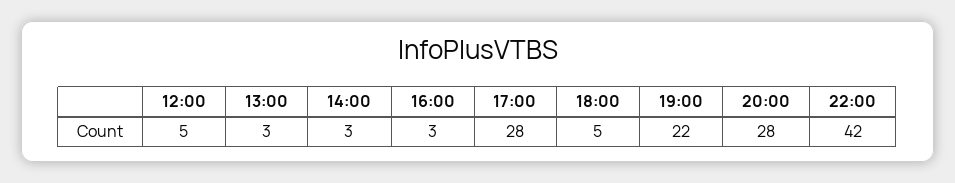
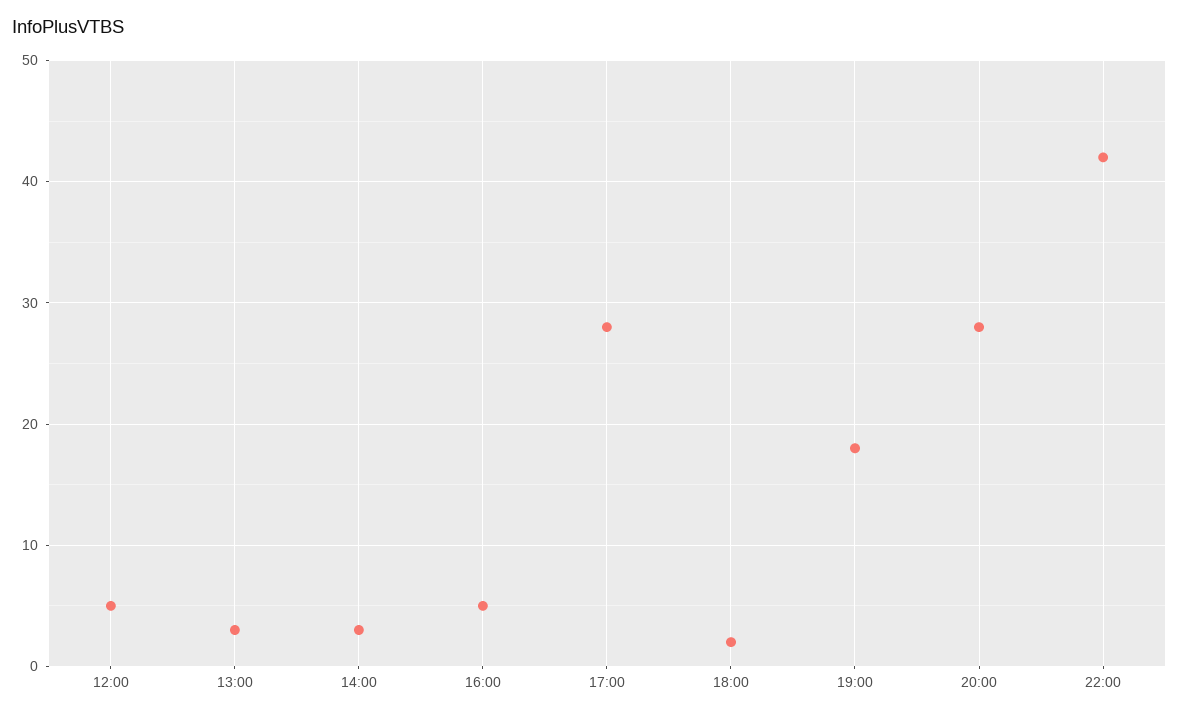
  {
    "12:00": 5,
    "13:00": 3,
    "14:00": 3,
-   "16:00": 3,
+   "16:00": 5,
    "17:00": 28,
-   "18:00": 5,
+   "18:00": 2,
-   "19:00": 22,
+   "19:00": 18,
    "20:00": 28,
    "22:00": 42
  }

